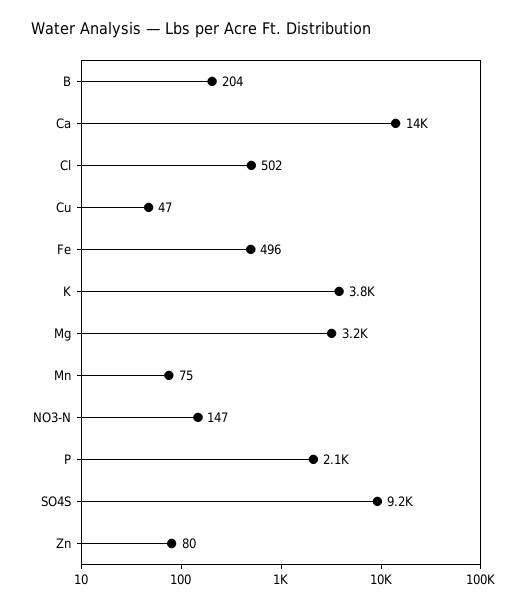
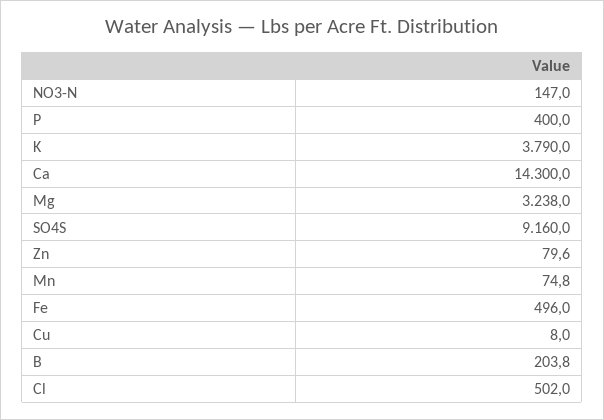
  {
    "B": 203.8,
    "Ca": 14300,
    "Cl": 502,
-   "Cu": 47,
+   "Cu": 8,
    "Fe": 496,
    "K": 3790,
    "Mg": 3238,
    "Mn": 74.8,
    "NO3-N": 147,
-   "P": 2100,
+   "P": 400,
    "SO4S": 9160,
    "Zn": 79.6
  }

